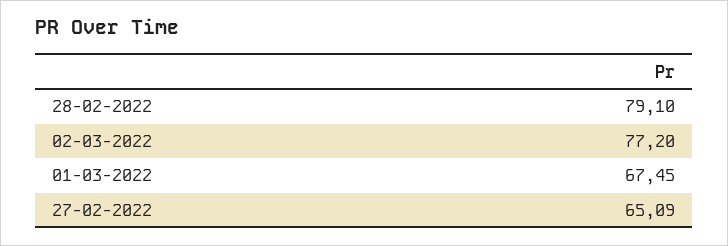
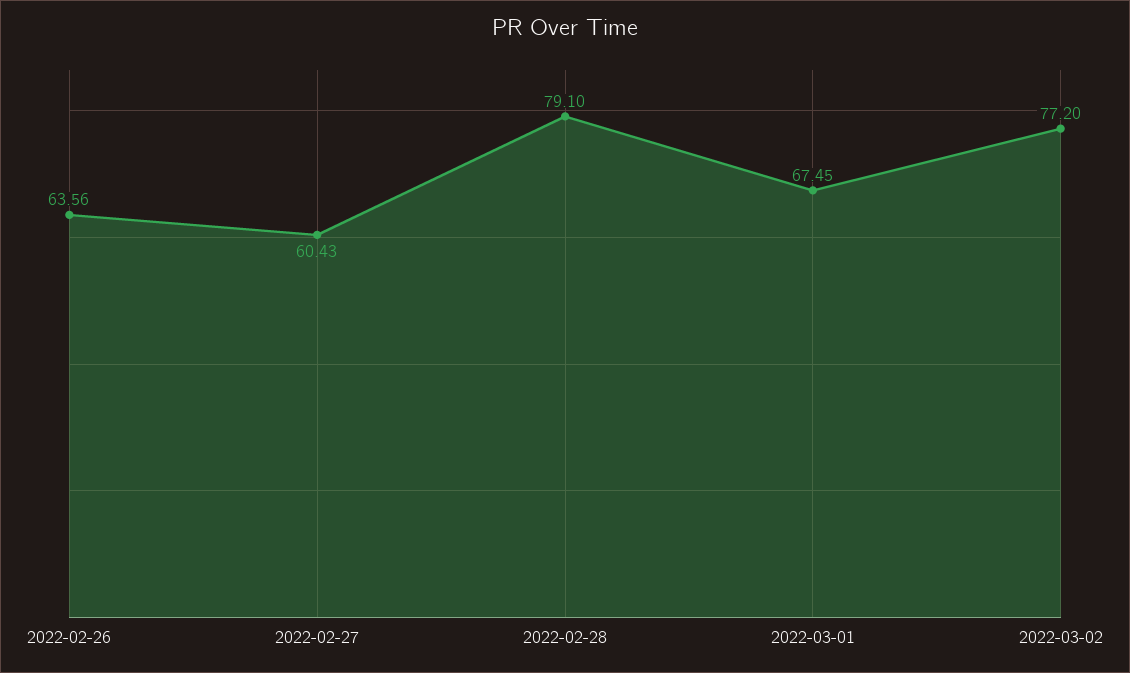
  {
    "28-02-2022": 79.1,
    "02-03-2022": 77.2,
    "01-03-2022": 67.45,
-   "27-02-2022": 65.09
+   "27-02-2022": 60.43,
+   "2022-02-26": 63.56
  }

